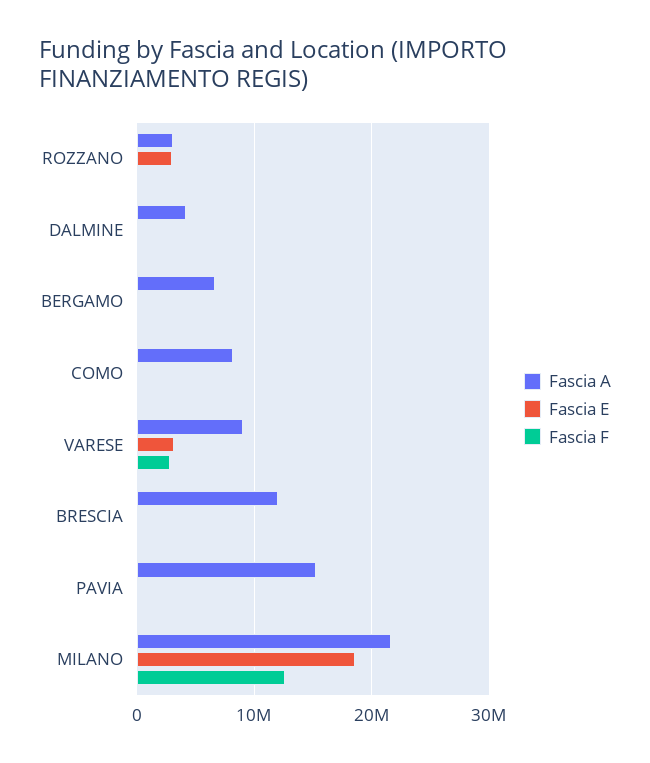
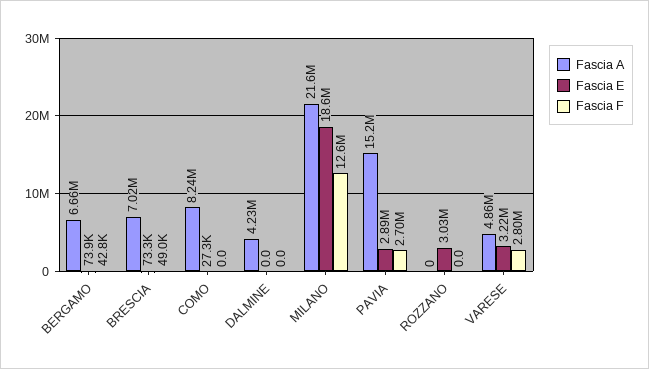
  {
    "Fascia A": {
-     "ROZZANO": 3000000,
+     "ROZZANO": 0,
      "DALMINE": 4230000,
      "BERGAMO": 6660000,
      "COMO": 8240000,
-     "VARESE": 9000000,
+     "VARESE": 4860000,
-     "BRESCIA": 12000000,
+     "BRESCIA": 7020000,
      "PAVIA": 15200000,
      "MILANO": 21600000
    },
    "Fascia E": {
      "ROZZANO": 3030000,
      "DALMINE": 0,
      "BERGAMO": 73900,
      "COMO": 27300,
      "VARESE": 3220000,
      "BRESCIA": 73300,
-     "PAVIA": 0,
+     "PAVIA": 2890000,
      "MILANO": 18600000
    },
    "Fascia F": {
      "ROZZANO": 0,
      "DALMINE": 0,
      "BERGAMO": 42800,
      "COMO": 0,
      "VARESE": 2800000,
      "BRESCIA": 49000,
-     "PAVIA": 0,
+     "PAVIA": 2700000,
      "MILANO": 12600000
    }
  }

